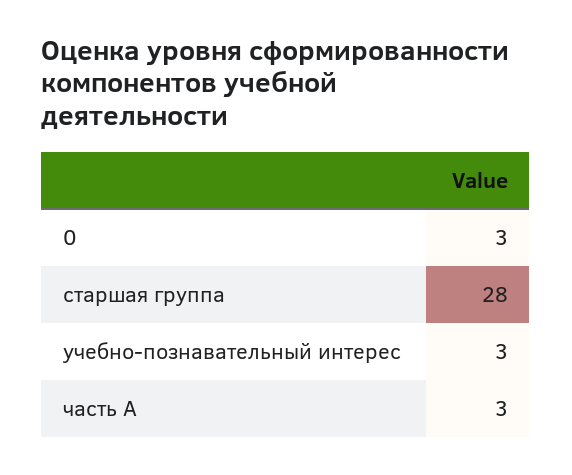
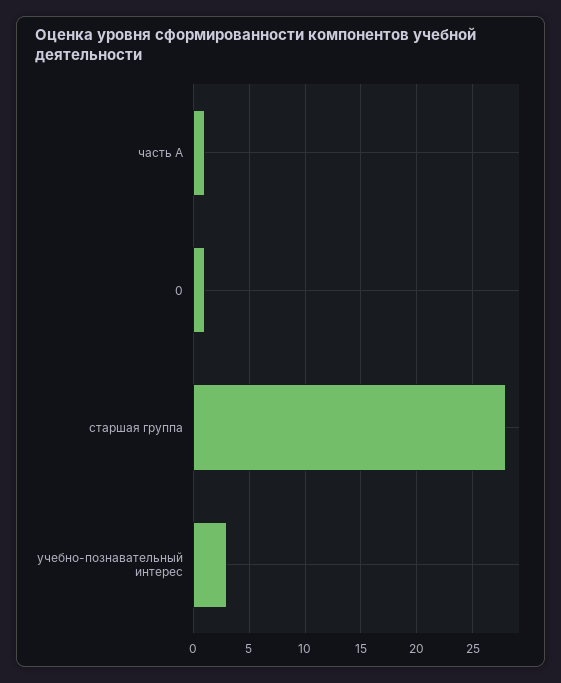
  {
-   "0": 3,
+   "0": 1,
    "старшая группа": 28,
    "учебно-познавательный интерес": 3,
-   "часть А": 3
+   "часть А": 1
  }

